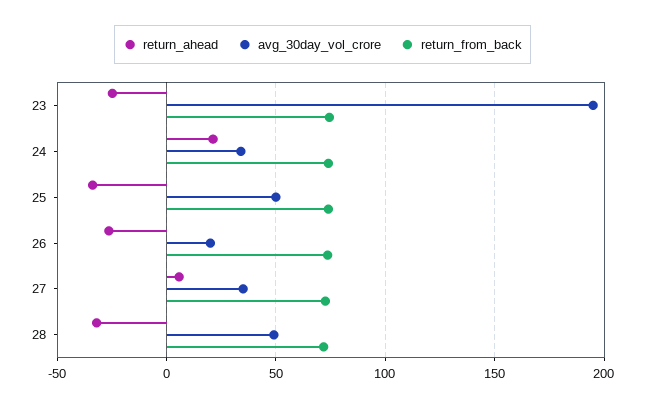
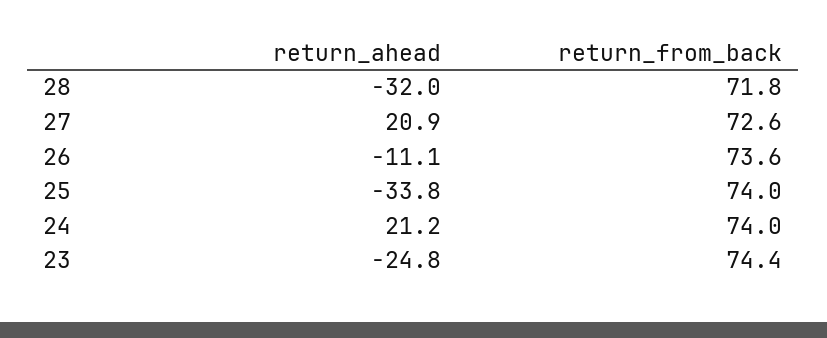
  {
    "return_ahead": {
      "23": -24.8,
      "24": 21.2,
      "25": -33.8,
-     "26": -25,
+     "26": -11.1,
-     "27": 5,
+     "27": 20.9,
      "28": -32
    },
-   "avg_30day_vol_crore": {
-     "23": 195,
-     "24": 35,
-     "25": 50,
-     "26": 20,
-     "27": 35,
-     "28": 50
-   },
    "return_from_back": {
      "23": 74.4,
      "24": 74,
      "25": 74,
      "26": 73.6,
      "27": 72.6,
      "28": 71.8
    }
  }

